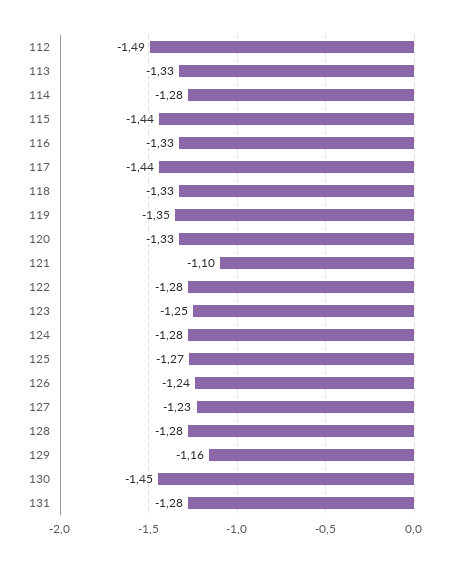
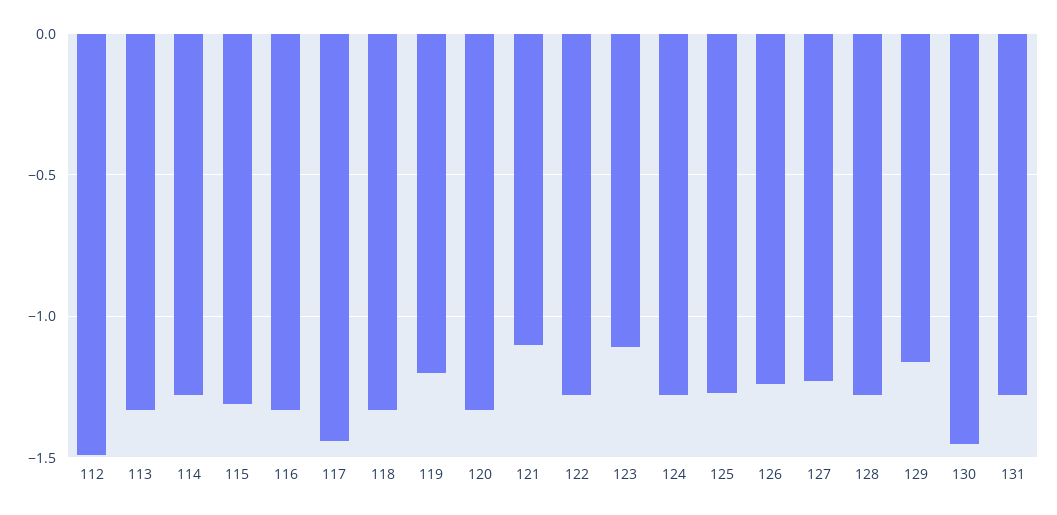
  {
    "112": -1.49,
    "113": -1.33,
    "114": -1.28,
-   "115": -1.44,
+   "115": -1.3,
    "116": -1.33,
    "117": -1.44,
    "118": -1.33,
-   "119": -1.35,
+   "119": -1.2,
    "120": -1.33,
    "121": -1.1,
    "122": -1.28,
-   "123": -1.25,
+   "123": -1.1,
    "124": -1.28,
    "125": -1.27,
    "126": -1.24,
    "127": -1.23,
    "128": -1.28,
    "129": -1.16,
    "130": -1.45,
    "131": -1.28
  }

